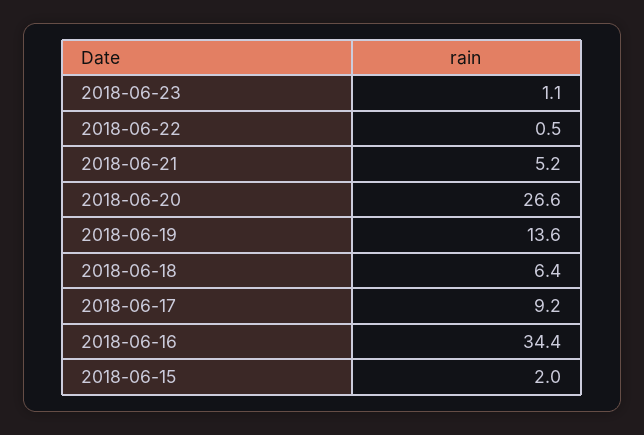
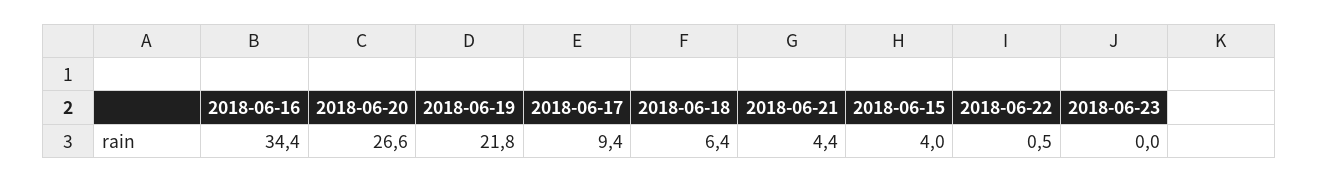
  {
-   "2018-06-23": 1.1,
+   "2018-06-23": 0,
    "2018-06-22": 0.5,
-   "2018-06-21": 5.2,
+   "2018-06-21": 4.4,
    "2018-06-20": 26.6,
-   "2018-06-19": 13.6,
+   "2018-06-19": 21.8,
    "2018-06-18": 6.4,
-   "2018-06-17": 9.2,
+   "2018-06-17": 9.4,
    "2018-06-16": 34.4,
-   "2018-06-15": 2
+   "2018-06-15": 4
  }

